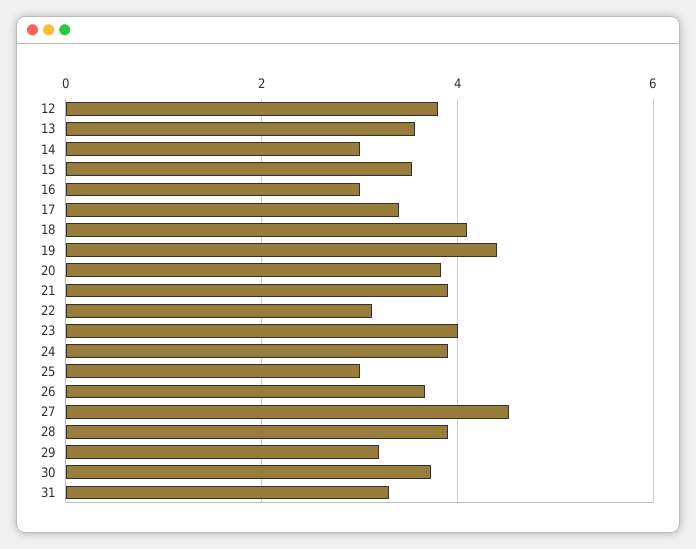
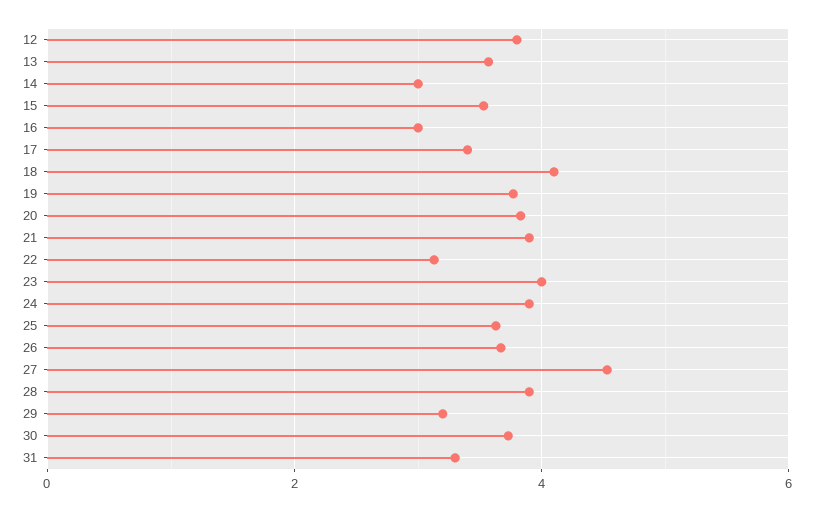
  {
    "12": 3.8,
    "13": 3.6,
    "14": 3,
    "15": 3.6,
    "16": 3,
    "17": 3.4,
    "18": 4.2,
-   "19": 4.4,
+   "19": 3.8,
    "20": 3.8,
    "21": 4,
    "22": 3.2,
    "23": 4,
    "24": 4,
-   "25": 3,
+   "25": 3.6,
    "26": 3.6,
    "27": 4.6,
    "28": 4,
    "29": 3.2,
    "30": 3.8,
    "31": 3.4
  }

